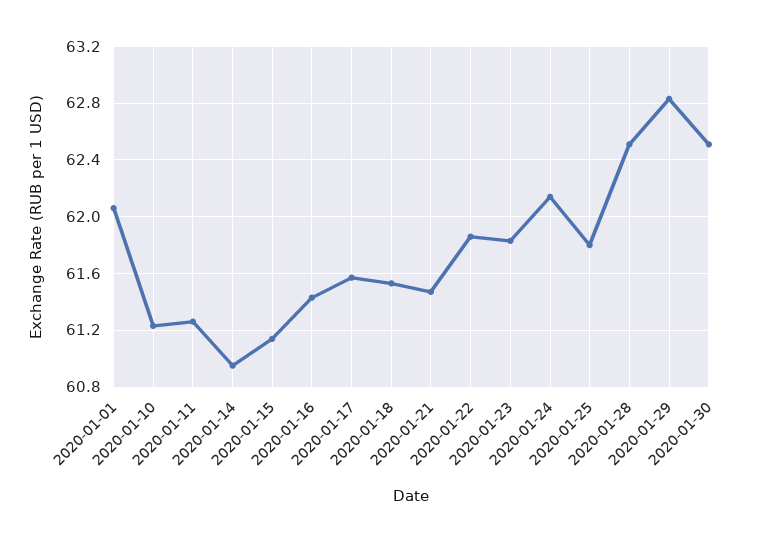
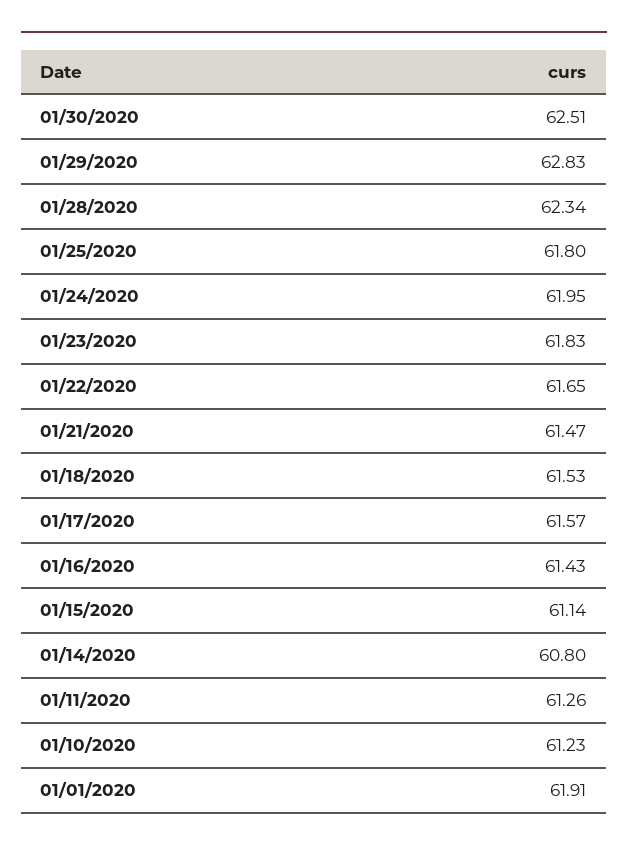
  {
-   "2020-01-01": 62.05,
+   "2020-01-01": 61.91,
    "2020-01-10": 61.23,
    "2020-01-11": 61.26,
-   "2020-01-14": 60.95,
+   "2020-01-14": 60.8,
    "2020-01-15": 61.14,
    "2020-01-16": 61.43,
    "2020-01-17": 61.57,
    "2020-01-18": 61.53,
    "2020-01-21": 61.47,
-   "2020-01-22": 61.85,
+   "2020-01-22": 61.65,
    "2020-01-23": 61.83,
-   "2020-01-24": 62.15,
+   "2020-01-24": 61.95,
    "2020-01-25": 61.8,
-   "2020-01-28": 62.5,
+   "2020-01-28": 62.34,
    "2020-01-29": 62.83,
    "2020-01-30": 62.51
  }

